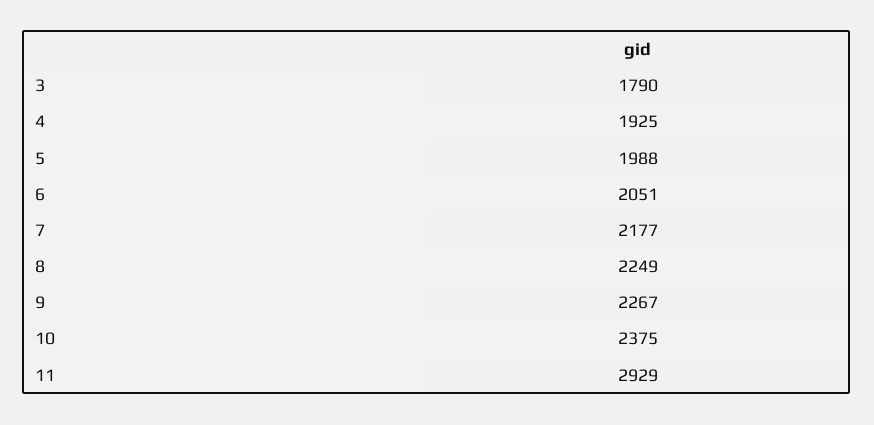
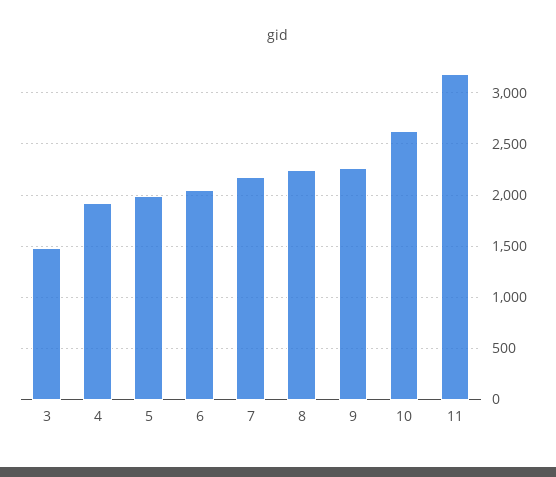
  {
-   "3": 1790,
+   "3": 1500,
    "4": 1925,
    "5": 1988,
    "6": 2051,
    "7": 2177,
    "8": 2249,
    "9": 2267,
-   "10": 2375,
+   "10": 2600,
-   "11": 2929
+   "11": 3200
  }

